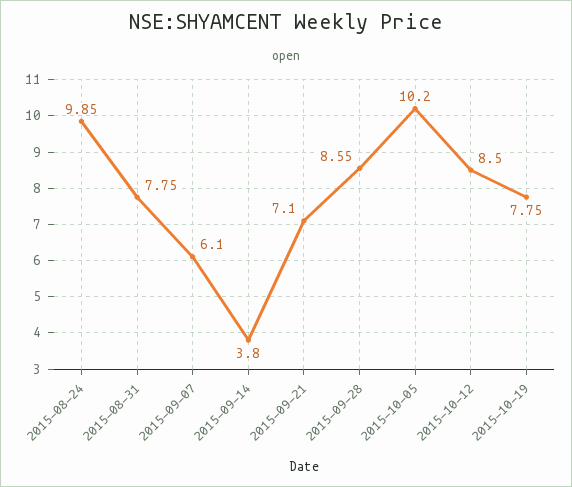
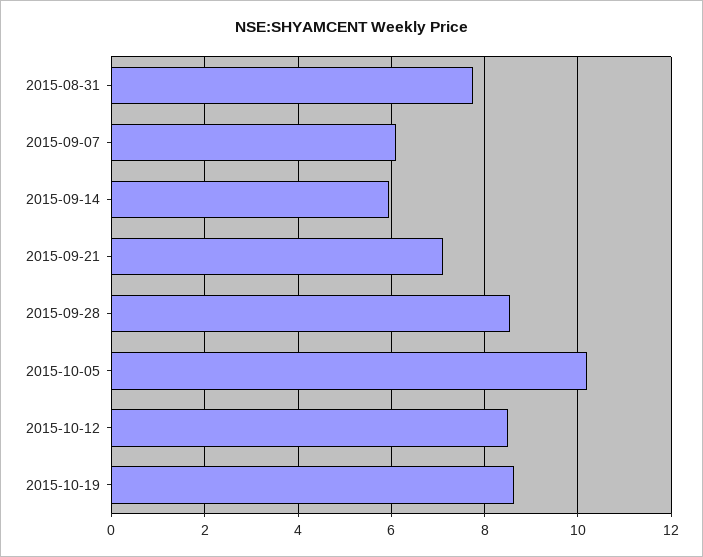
  {
-   "2015-08-24": 9.85,
    "2015-08-31": 7.75,
    "2015-09-07": 6.1,
-   "2015-09-14": 3.8,
+   "2015-09-14": 6,
    "2015-09-21": 7.1,
    "2015-09-28": 8.55,
    "2015-10-05": 10.2,
    "2015-10-12": 8.5,
-   "2015-10-19": 7.75
+   "2015-10-19": 8.6
  }

